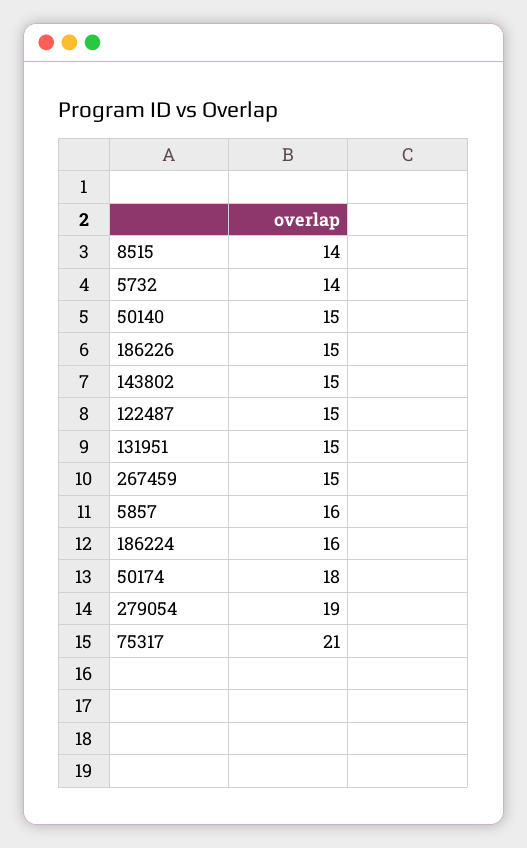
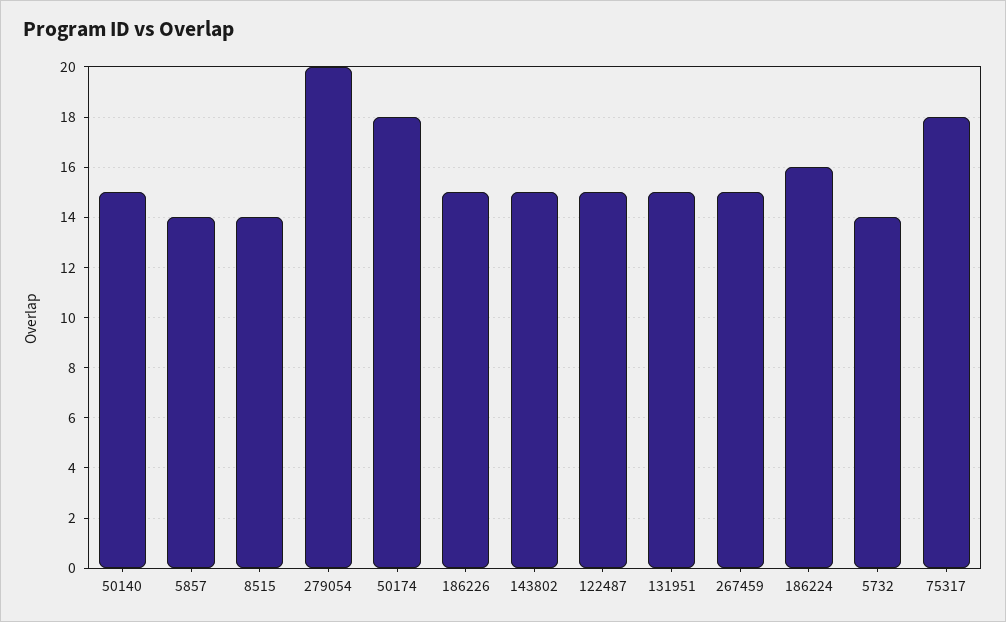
  {
    "8515": 14,
    "5732": 14,
    "50140": 15,
    "186226": 15,
    "143802": 15,
    "122487": 15,
    "131951": 15,
    "267459": 15,
-   "5857": 16,
+   "5857": 14,
    "186224": 16,
    "50174": 18,
-   "279054": 19,
+   "279054": 20,
-   "75317": 21
+   "75317": 18
  }

